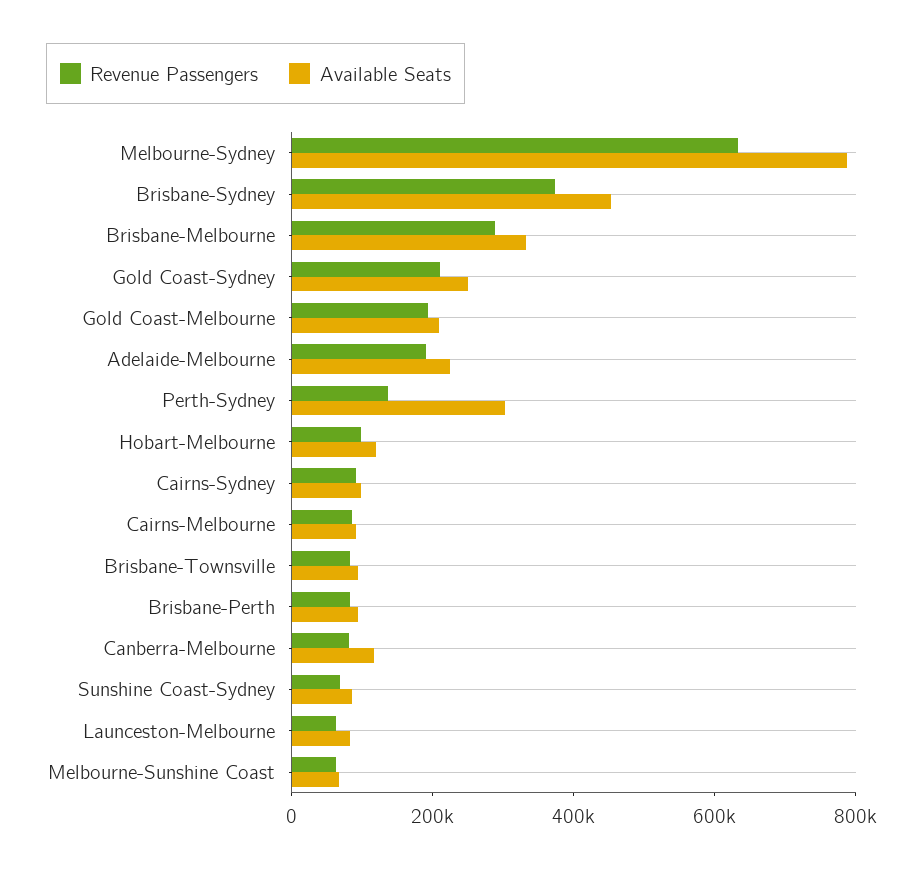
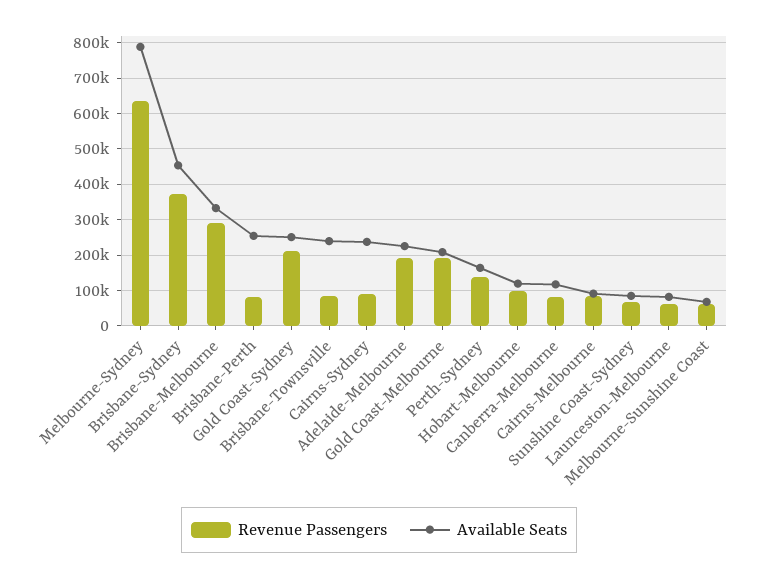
  {
    "Revenue Passengers": {
      "Melbourne-Sydney": 640000,
      "Brisbane-Sydney": 380000,
      "Brisbane-Melbourne": 280000,
      "Gold Coast-Sydney": 220000,
      "Gold Coast-Melbourne": 200000,
      "Adelaide-Melbourne": 200000,
      "Perth-Sydney": 140000,
      "Hobart-Melbourne": 100000,
      "Cairns-Sydney": 100000,
      "Cairns-Melbourne": 80000,
      "Brisbane-Townsville": 80000,
      "Brisbane-Perth": 80000,
      "Canberra-Melbourne": 80000,
      "Sunshine Coast-Sydney": 60000,
      "Launceston-Melbourne": 60000,
      "Melbourne-Sunshine Coast": 60000
    },
    "Available Seats": {
      "Melbourne-Sydney": 780000,
      "Brisbane-Sydney": 460000,
      "Brisbane-Melbourne": 340000,
      "Gold Coast-Sydney": 260000,
      "Gold Coast-Melbourne": 200000,
      "Adelaide-Melbourne": 220000,
-     "Perth-Sydney": 300000,
+     "Perth-Sydney": 160000,
      "Hobart-Melbourne": 120000,
-     "Cairns-Sydney": 100000,
+     "Cairns-Sydney": 240000,
      "Cairns-Melbourne": 100000,
-     "Brisbane-Townsville": 100000,
+     "Brisbane-Townsville": 240000,
-     "Brisbane-Perth": 100000,
+     "Brisbane-Perth": 260000,
      "Canberra-Melbourne": 120000,
      "Sunshine Coast-Sydney": 80000,
      "Launceston-Melbourne": 80000,
      "Melbourne-Sunshine Coast": 60000
    }
  }

